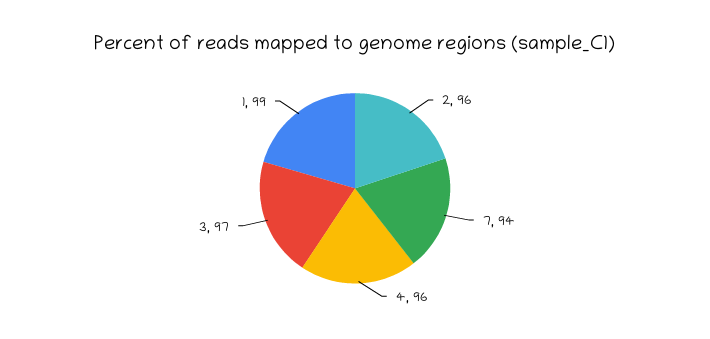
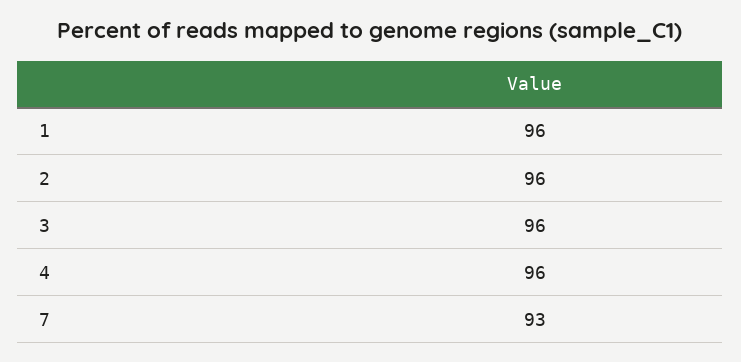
  {
    "2": 96,
-   "7": 94,
+   "7": 93,
    "4": 96,
-   "3": 97,
+   "3": 96,
-   "1": 99
+   "1": 96
  }

